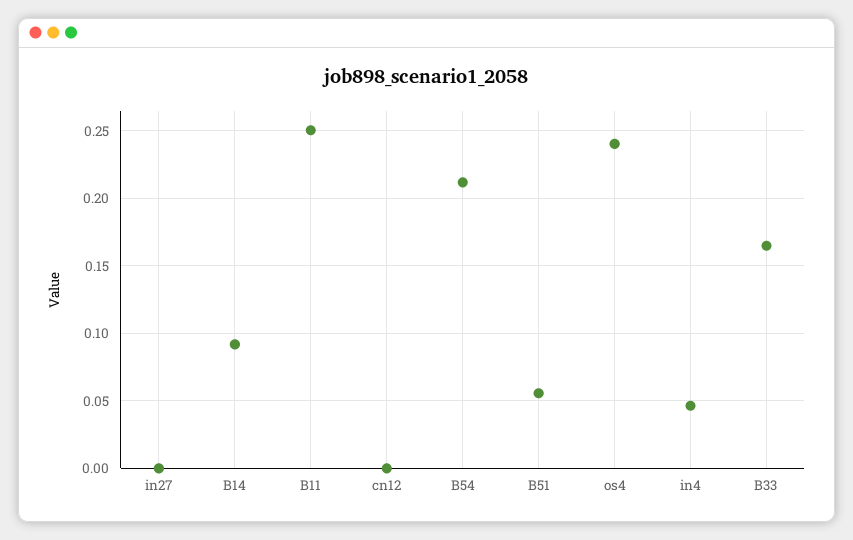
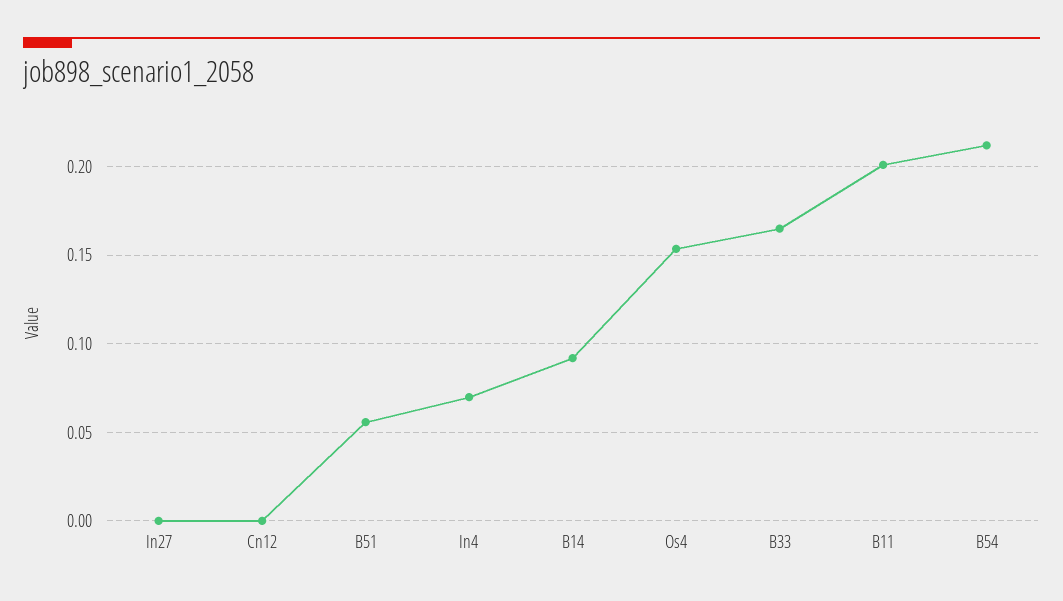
  {
    "in27": 0,
    "B14": 0.09,
-   "B11": 0.25,
+   "B11": 0.2,
    "cn12": 0,
    "B54": 0.21,
    "B51": 0.055,
-   "os4": 0.24,
+   "os4": 0.155,
-   "in4": 0.045,
+   "in4": 0.07,
    "B33": 0.165
  }

